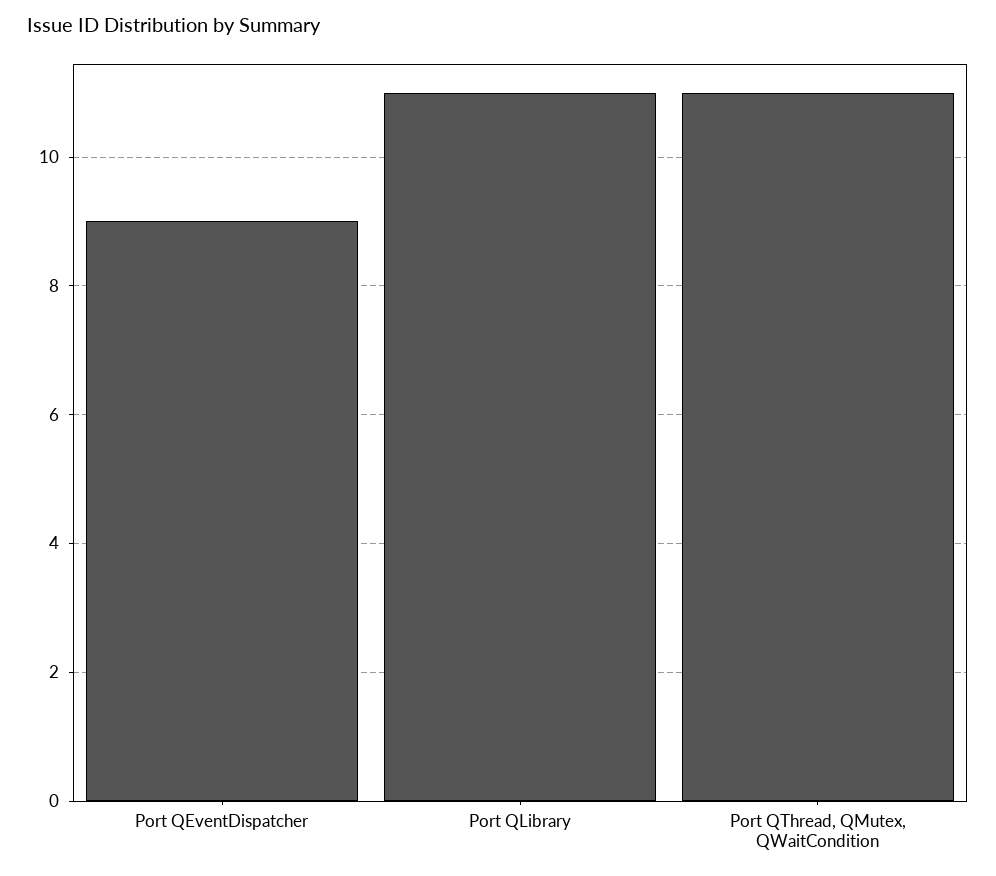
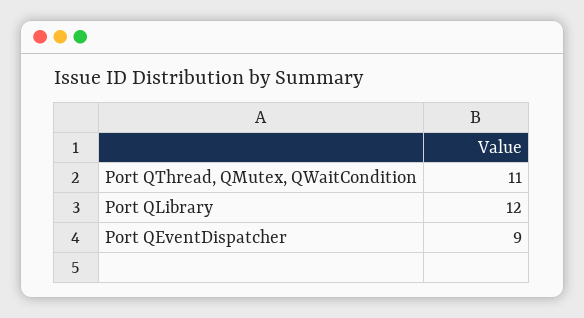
  {
    "Port QEventDispatcher": 9,
-   "Port QLibrary": 11,
+   "Port QLibrary": 12,
    "Port QThread, QMutex, QWaitCondition": 11
  }

